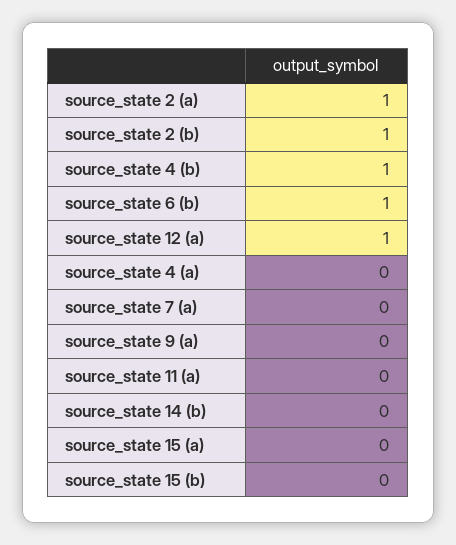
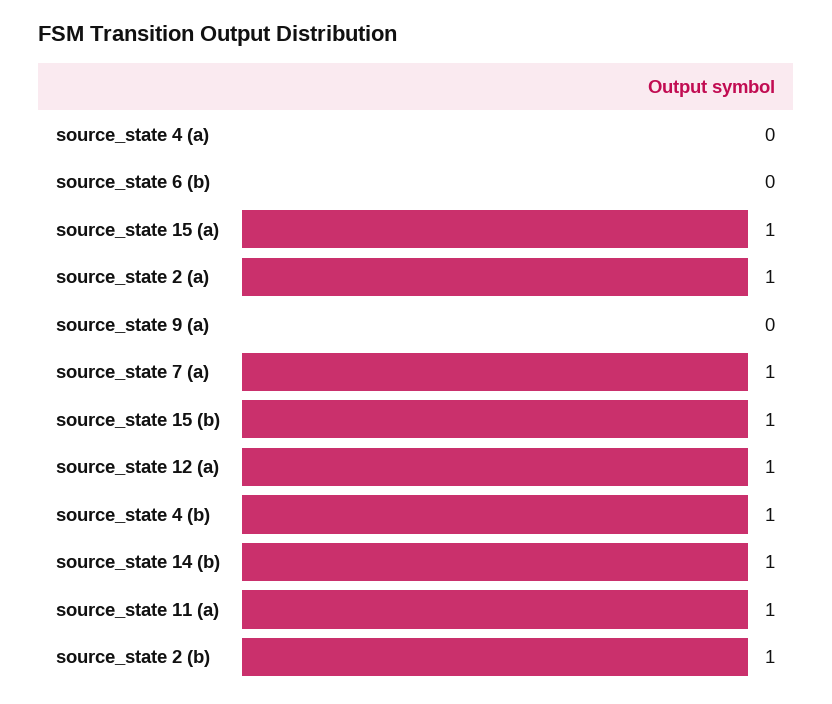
  {
    "source_state 2 (a)": 1,
    "source_state 2 (b)": 1,
    "source_state 4 (b)": 1,
-   "source_state 6 (b)": 1,
+   "source_state 6 (b)": 0,
    "source_state 12 (a)": 1,
    "source_state 4 (a)": 0,
-   "source_state 7 (a)": 0,
+   "source_state 7 (a)": 1,
    "source_state 9 (a)": 0,
-   "source_state 11 (a)": 0,
+   "source_state 11 (a)": 1,
-   "source_state 14 (b)": 0,
+   "source_state 14 (b)": 1,
-   "source_state 15 (a)": 0,
+   "source_state 15 (a)": 1,
-   "source_state 15 (b)": 0
+   "source_state 15 (b)": 1
  }

